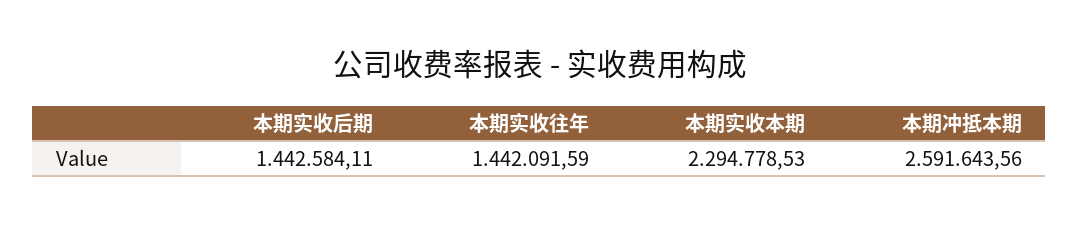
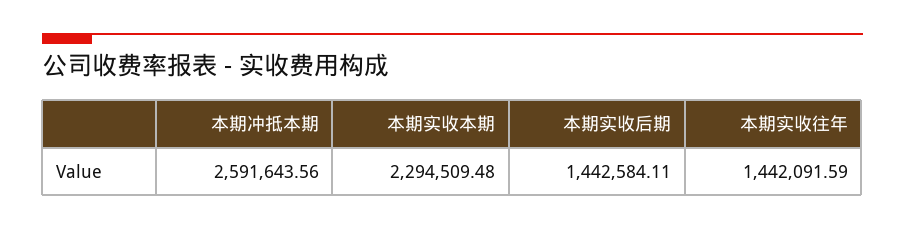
  {
    "本期实收后期": 1442584.11,
    "本期实收往年": 1442091.59,
-   "本期实收本期": 2294778.53,
+   "本期实收本期": 2294509.48,
    "本期冲抵本期": 2591643.56
  }

